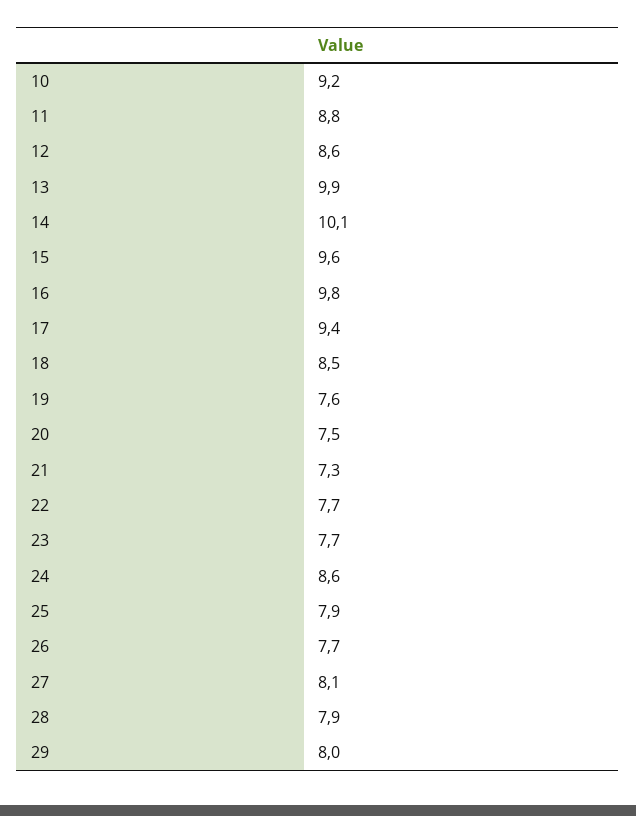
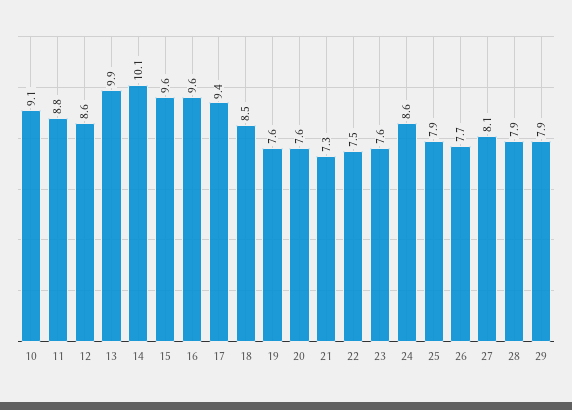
  {
-   "10": 9.2,
+   "10": 9.1,
    "11": 8.8,
    "12": 8.6,
    "13": 9.9,
    "14": 10.1,
    "15": 9.6,
-   "16": 9.8,
+   "16": 9.6,
    "17": 9.4,
    "18": 8.5,
    "19": 7.6,
-   "20": 7.5,
+   "20": 7.6,
    "21": 7.3,
-   "22": 7.7,
+   "22": 7.5,
-   "23": 7.7,
+   "23": 7.6,
    "24": 8.6,
    "25": 7.9,
    "26": 7.7,
    "27": 8.1,
    "28": 7.9,
-   "29": 8
+   "29": 7.9
  }

